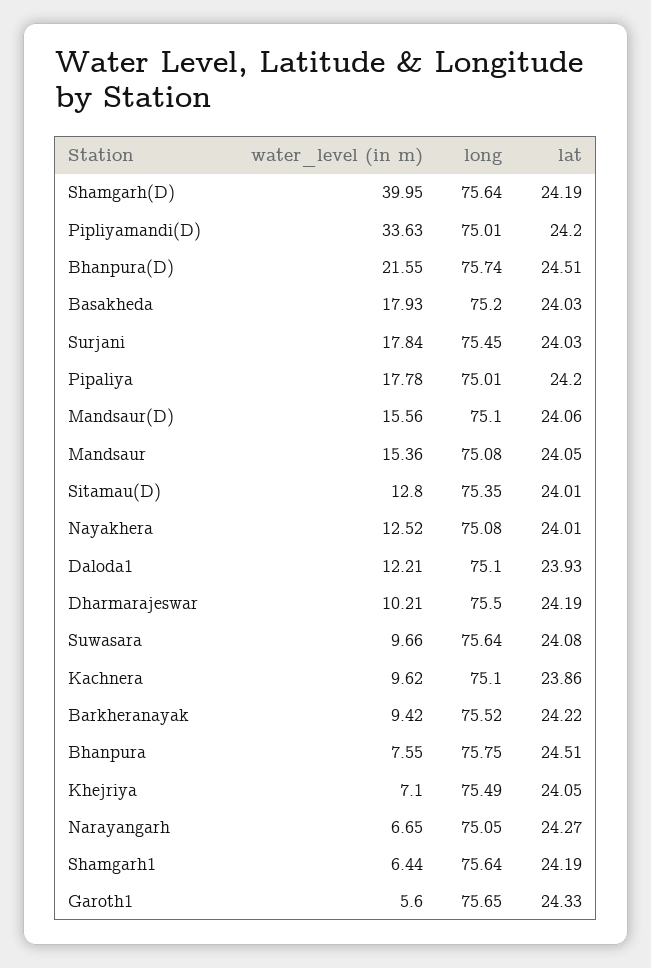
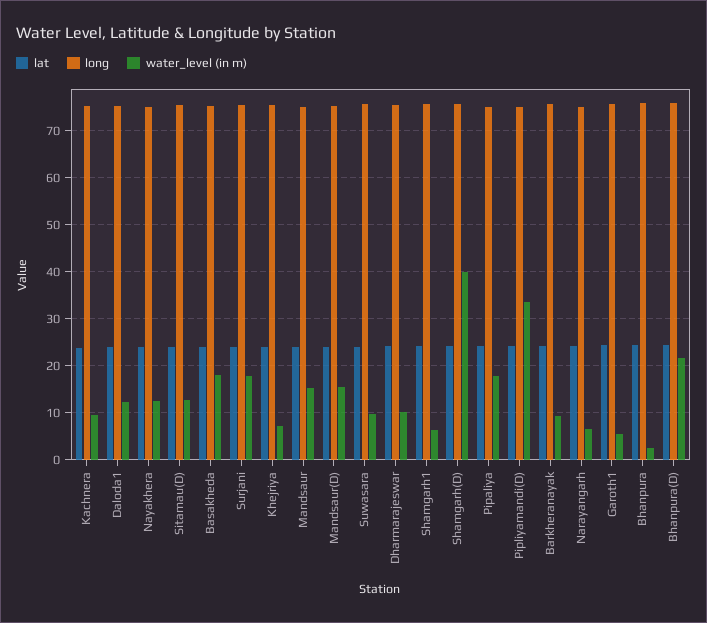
  {
    "water_level (in m)": {
      "Shamgarh(D)": 39.95,
      "Pipliyamandi(D)": 33.63,
      "Bhanpura(D)": 21.55,
      "Basakheda": 17.93,
      "Surjani": 17.84,
      "Pipaliya": 17.78,
      "Mandsaur(D)": 15.56,
      "Mandsaur": 15.36,
      "Sitamau(D)": 12.8,
      "Nayakhera": 12.52,
      "Daloda1": 12.21,
      "Dharmarajeswar": 10.21,
      "Suwasara": 9.66,
      "Kachnera": 9.62,
      "Barkheranayak": 9.42,
-     "Bhanpura": 7.55,
+     "Bhanpura": 2,
      "Khejriya": 7.1,
      "Narayangarh": 6.65,
      "Shamgarh1": 6.44,
      "Garoth1": 5.6
    },
    "long": {
      "Shamgarh(D)": 75.64,
      "Pipliyamandi(D)": 75.01,
      "Bhanpura(D)": 75.74,
      "Basakheda": 75.2,
      "Surjani": 75.45,
      "Pipaliya": 75.01,
      "Mandsaur(D)": 75.1,
      "Mandsaur": 75.08,
      "Sitamau(D)": 75.35,
      "Nayakhera": 75.08,
      "Daloda1": 75.1,
      "Dharmarajeswar": 75.5,
      "Suwasara": 75.64,
      "Kachnera": 75.1,
      "Barkheranayak": 75.52,
      "Bhanpura": 75.75,
      "Khejriya": 75.49,
      "Narayangarh": 75.05,
      "Shamgarh1": 75.64,
      "Garoth1": 75.65
    },
    "lat": {
      "Shamgarh(D)": 24.19,
      "Pipliyamandi(D)": 24.2,
      "Bhanpura(D)": 24.51,
      "Basakheda": 24.03,
      "Surjani": 24.03,
      "Pipaliya": 24.2,
      "Mandsaur(D)": 24.06,
      "Mandsaur": 24.05,
      "Sitamau(D)": 24.01,
      "Nayakhera": 24.01,
      "Daloda1": 23.93,
      "Dharmarajeswar": 24.19,
      "Suwasara": 24.08,
      "Kachnera": 23.86,
      "Barkheranayak": 24.22,
      "Bhanpura": 24.51,
      "Khejriya": 24.05,
      "Narayangarh": 24.27,
      "Shamgarh1": 24.19,
      "Garoth1": 24.33
    }
  }

